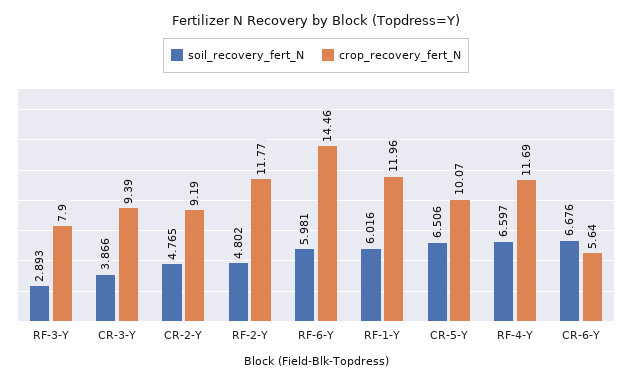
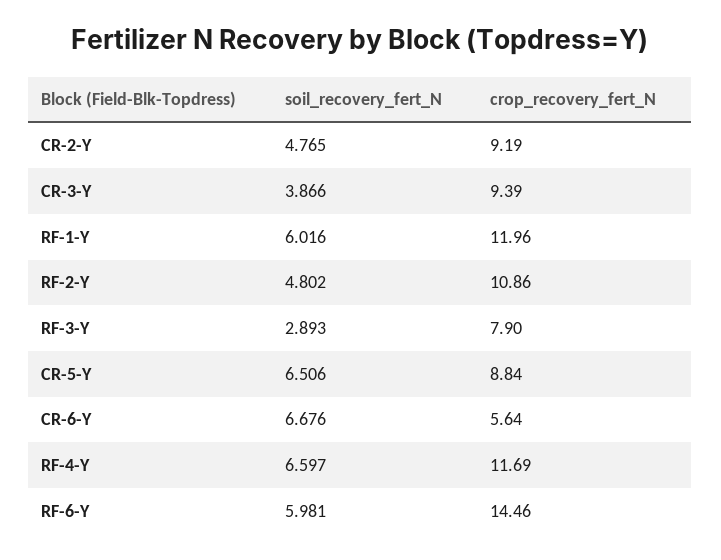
  {
    "soil_recovery_fert_N": {
      "RF-3-Y": 2.893,
      "CR-3-Y": 3.866,
      "CR-2-Y": 4.765,
      "RF-2-Y": 4.802,
      "RF-6-Y": 5.981,
      "RF-1-Y": 6.016,
      "CR-5-Y": 6.506,
      "RF-4-Y": 6.597,
      "CR-6-Y": 6.676
    },
    "crop_recovery_fert_N": {
      "RF-3-Y": 7.9,
      "CR-3-Y": 9.39,
      "CR-2-Y": 9.19,
-     "RF-2-Y": 11.77,
+     "RF-2-Y": 10.86,
      "RF-6-Y": 14.46,
      "RF-1-Y": 11.96,
-     "CR-5-Y": 10.07,
+     "CR-5-Y": 8.84,
      "RF-4-Y": 11.69,
      "CR-6-Y": 5.64
    }
  }

